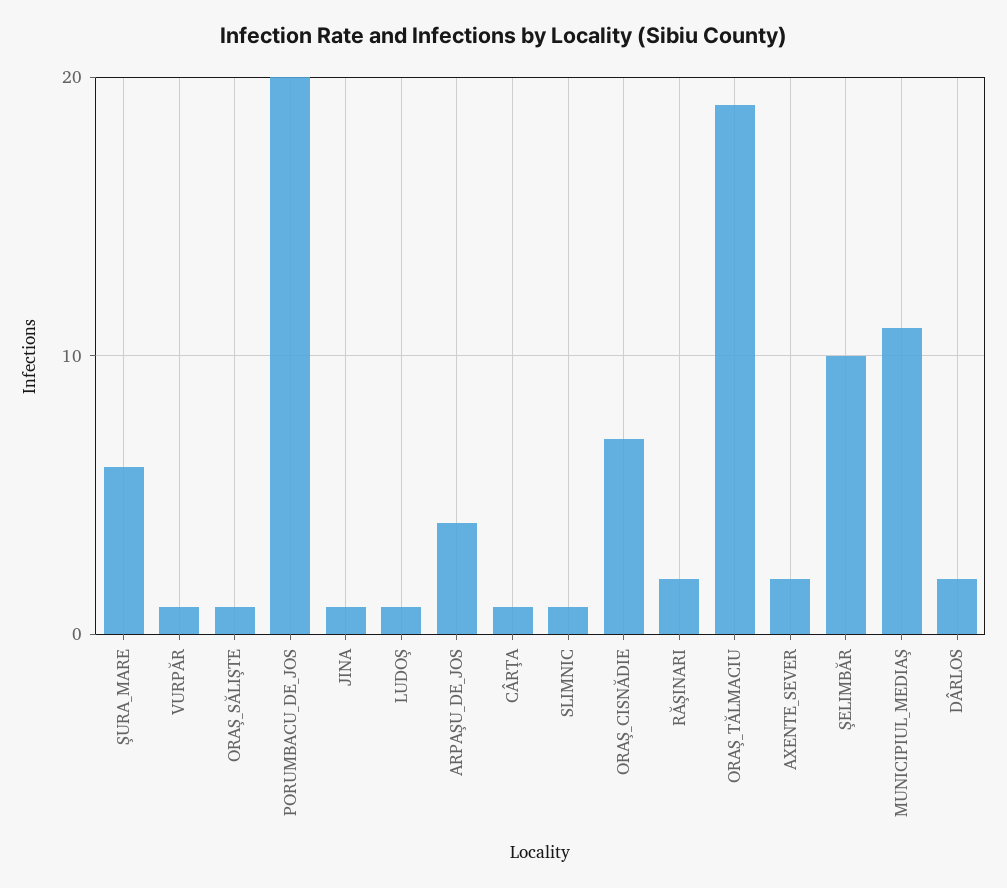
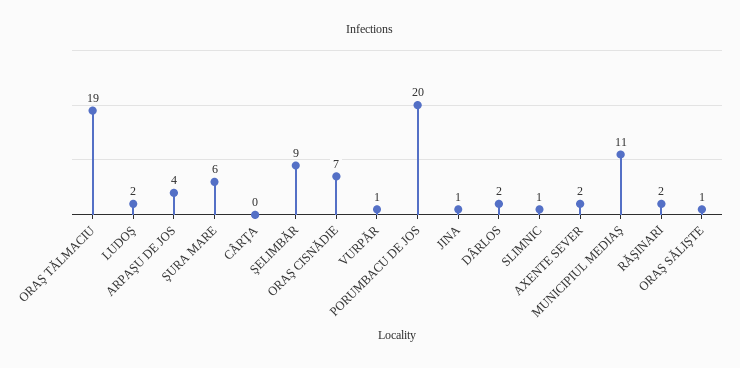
  {
    "ŞURA_MARE": 6,
    "VURPĂR": 1,
    "ORAŞ_SĂLIŞTE": 1,
    "PORUMBACU_DE_JOS": 20,
    "JINA": 1,
-   "LUDOŞ": 1,
+   "LUDOŞ": 2,
    "ARPAŞU_DE_JOS": 4,
-   "CÂRŢA": 1,
+   "CÂRŢA": 0,
    "SLIMNIC": 1,
    "ORAŞ_CISNĂDIE": 7,
    "RĂŞINARI": 2,
    "ORAŞ_TĂLMACIU": 19,
    "AXENTE_SEVER": 2,
-   "ŞELIMBĂR": 10,
+   "ŞELIMBĂR": 9,
    "MUNICIPIUL_MEDIAŞ": 11,
    "DÂRLOS": 2
  }

